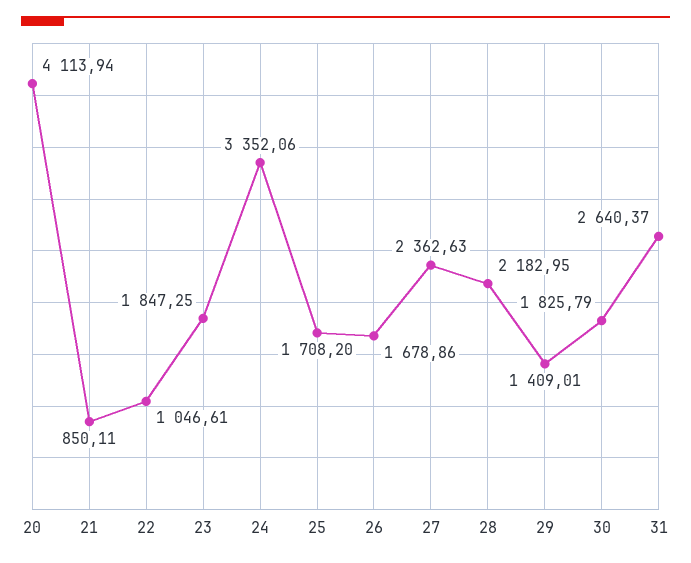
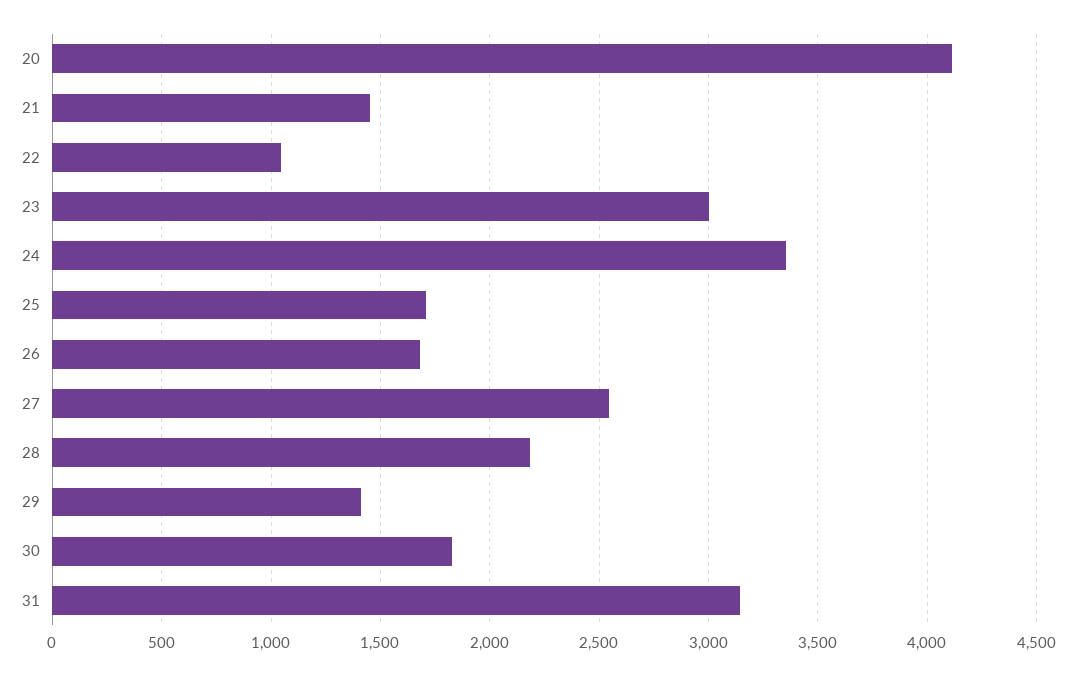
  {
    "20": 4113.94,
-   "21": 850.11,
+   "21": 1450,
    "22": 1046.61,
-   "23": 1847.25,
+   "23": 3000,
    "24": 3352.06,
    "25": 1708.2,
    "26": 1678.86,
-   "27": 2362.63,
+   "27": 2550,
    "28": 2182.95,
    "29": 1409.01,
    "30": 1825.79,
-   "31": 2640.37
+   "31": 3150
  }

